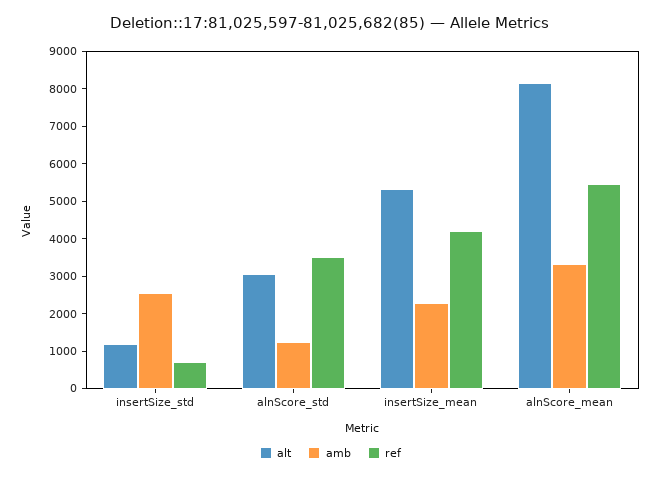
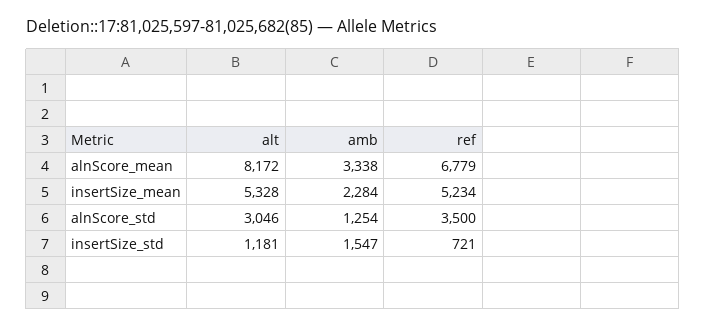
  {
    "alt": {
      "insertSize_std": 1181,
      "alnScore_std": 3046,
      "insertSize_mean": 5328,
      "alnScore_mean": 8172
    },
    "amb": {
-     "insertSize_std": 2500,
+     "insertSize_std": 1547,
      "alnScore_std": 1254,
      "insertSize_mean": 2284,
      "alnScore_mean": 3338
    },
    "ref": {
      "insertSize_std": 721,
      "alnScore_std": 3500,
-     "insertSize_mean": 4250,
+     "insertSize_mean": 5234,
-     "alnScore_mean": 5500
+     "alnScore_mean": 6779
    }
  }

